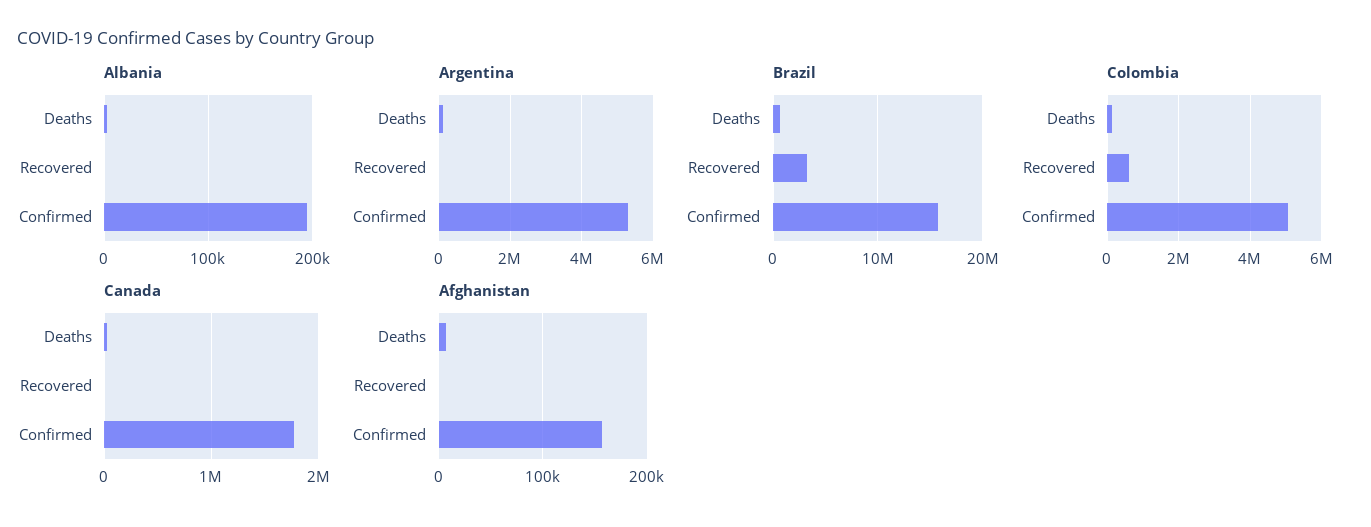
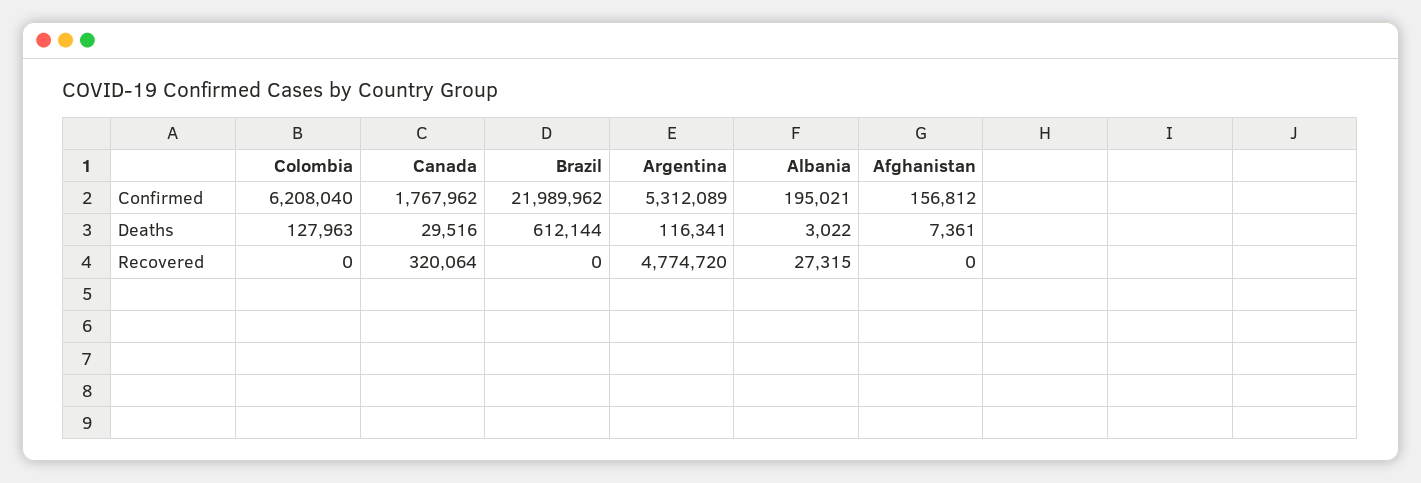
  {
    "Albania": {
      "Deaths": 3022,
-     "Recovered": 0,
+     "Recovered": 27315,
      "Confirmed": 195021
    },
    "Argentina": {
      "Deaths": 116341,
-     "Recovered": 0,
+     "Recovered": 4774720,
      "Confirmed": 5312089
    },
    "Brazil": {
      "Deaths": 612144,
-     "Recovered": 3000000,
+     "Recovered": 0,
-     "Confirmed": 16000000
+     "Confirmed": 21989962
    },
    "Colombia": {
      "Deaths": 127963,
-     "Recovered": 600000,
+     "Recovered": 0,
-     "Confirmed": 5000000
+     "Confirmed": 6208040
    },
    "Canada": {
      "Deaths": 29516,
-     "Recovered": 0,
+     "Recovered": 320064,
      "Confirmed": 1767962
    },
    "Afghanistan": {
      "Deaths": 7361,
      "Recovered": 0,
      "Confirmed": 156812
    }
  }

